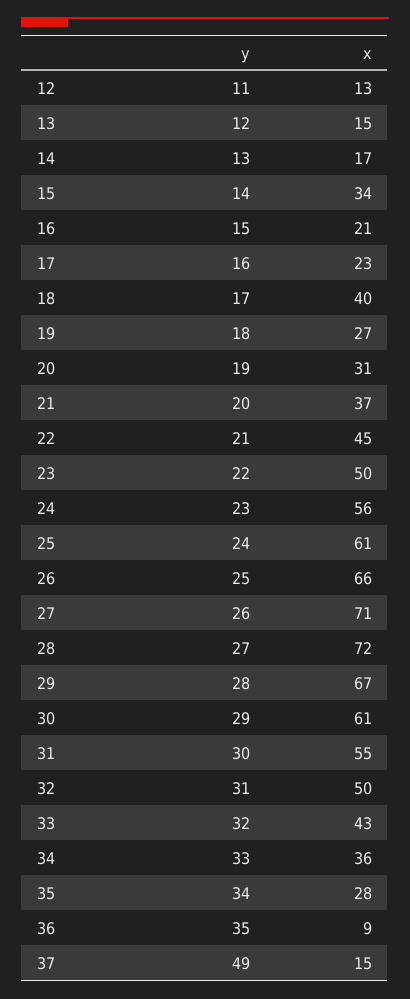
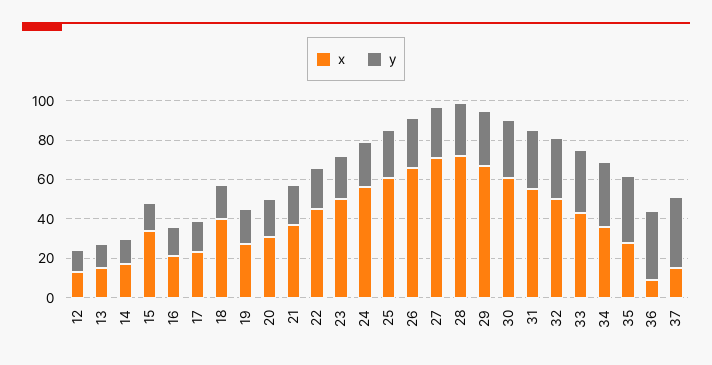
  {
    "y": {
      "12": 11,
      "13": 12,
      "14": 13,
      "15": 14,
      "16": 15,
      "17": 16,
      "18": 17,
      "19": 18,
      "20": 19,
      "21": 20,
      "22": 21,
      "23": 22,
      "24": 23,
      "25": 24,
      "26": 25,
      "27": 26,
      "28": 27,
      "29": 28,
      "30": 29,
      "31": 30,
      "32": 31,
      "33": 32,
      "34": 33,
      "35": 34,
      "36": 35,
-     "37": 49
+     "37": 35
    },
    "x": {
      "12": 13,
      "13": 15,
      "14": 17,
      "15": 34,
      "16": 21,
      "17": 23,
      "18": 40,
      "19": 27,
      "20": 31,
      "21": 37,
      "22": 45,
      "23": 50,
      "24": 56,
      "25": 61,
      "26": 66,
      "27": 71,
      "28": 72,
      "29": 67,
      "30": 61,
      "31": 55,
      "32": 50,
      "33": 43,
      "34": 36,
      "35": 28,
      "36": 9,
      "37": 15
    }
  }

